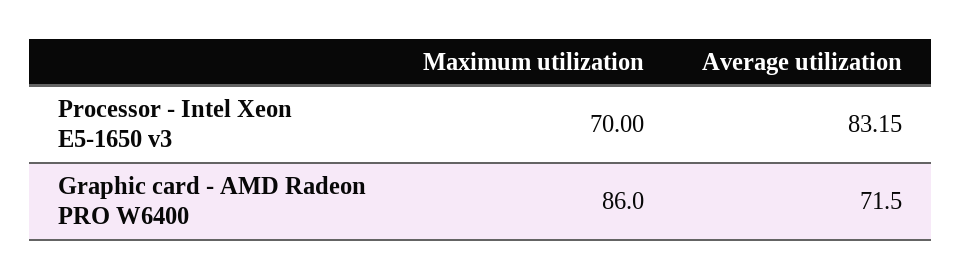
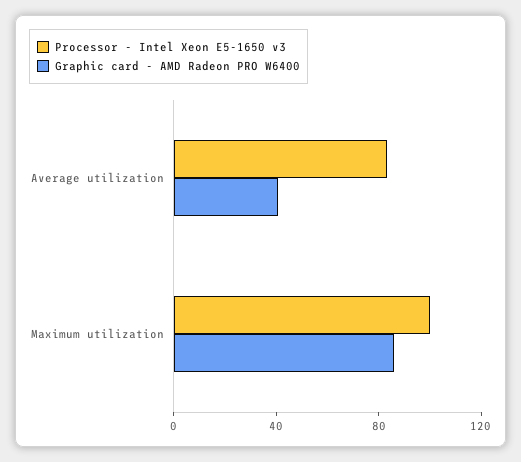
  {
    "Processor - Intel Xeon E5-1650 v3": {
-     "Maximum utilization": 70,
+     "Maximum utilization": 100,
      "Average utilization": 83.15
    },
    "Graphic card - AMD Radeon PRO W6400": {
      "Maximum utilization": 86,
-     "Average utilization": 71.5
+     "Average utilization": 40
    }
  }

